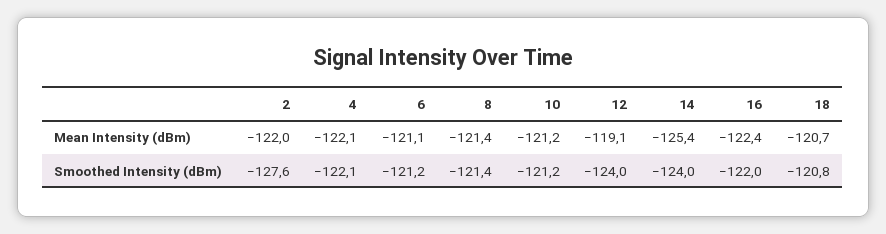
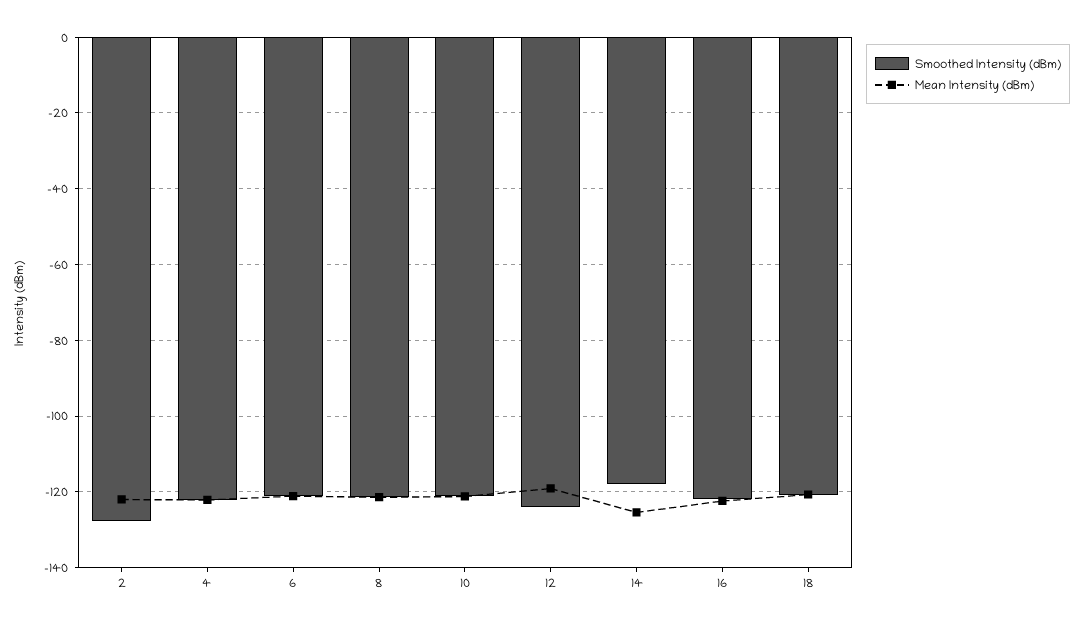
  {
    "Mean Intensity (dBm)": {
      "2": -122,
      "4": -122.1,
      "6": -121.1,
      "8": -121.4,
      "10": -121.2,
      "12": -119.1,
      "14": -125.4,
      "16": -122.4,
      "18": -120.7
    },
    "Smoothed Intensity (dBm)": {
      "2": -127.6,
      "4": -122.1,
      "6": -121.2,
      "8": -121.4,
      "10": -121.2,
      "12": -124,
-     "14": -124,
+     "14": -118,
      "16": -122,
      "18": -120.8
    }
  }

